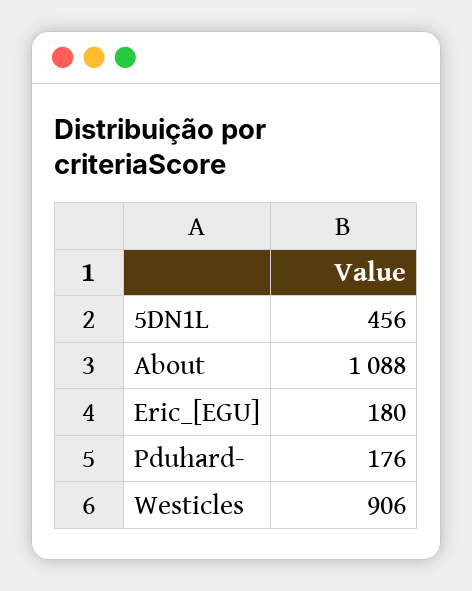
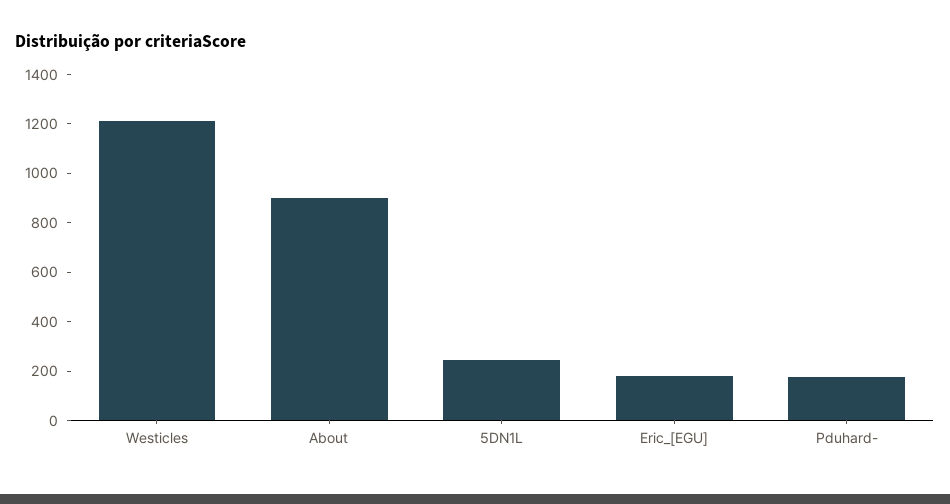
  {
-   "5DN1L": 456,
+   "5DN1L": 250,
-   "About": 1088,
+   "About": 900,
    "Eric_[EGU]": 180,
    "Pduhard-": 176,
-   "Westicles": 906
+   "Westicles": 1200
  }

